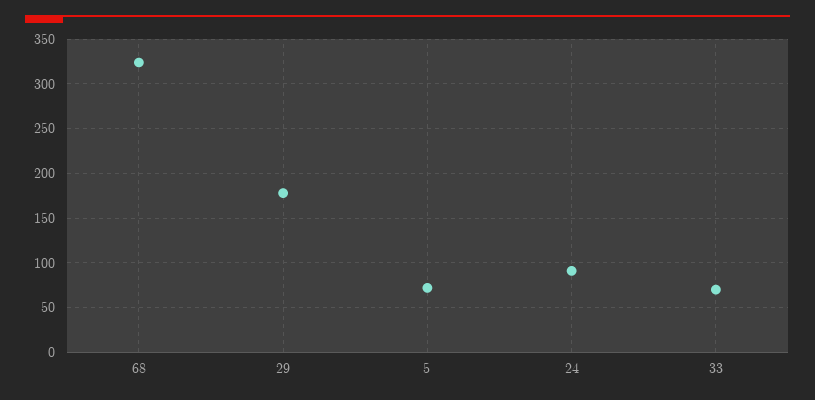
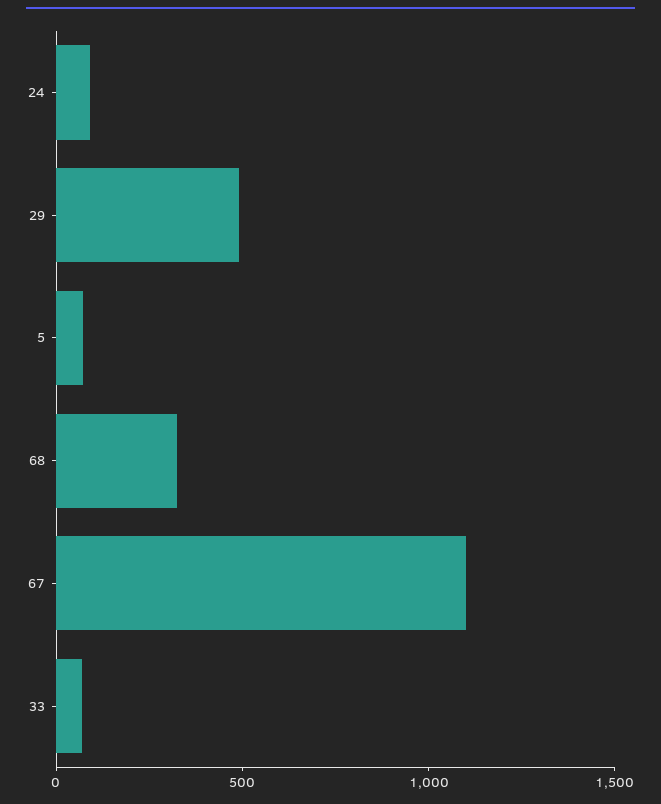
  {
    "68": 320,
-   "29": 180,
+   "29": 500,
    "5": 70,
    "24": 90,
-   "33": 70
+   "33": 70,
+   "67": 1100
  }

